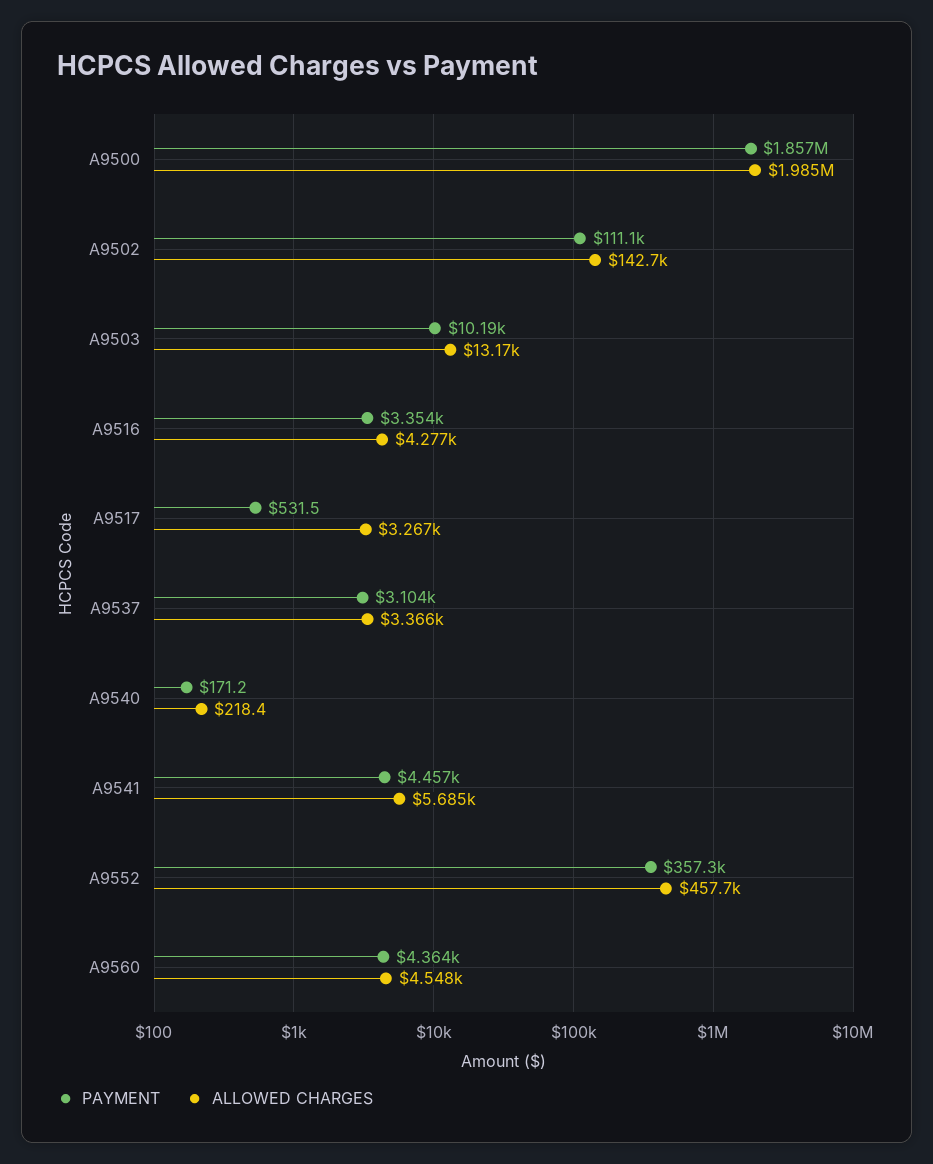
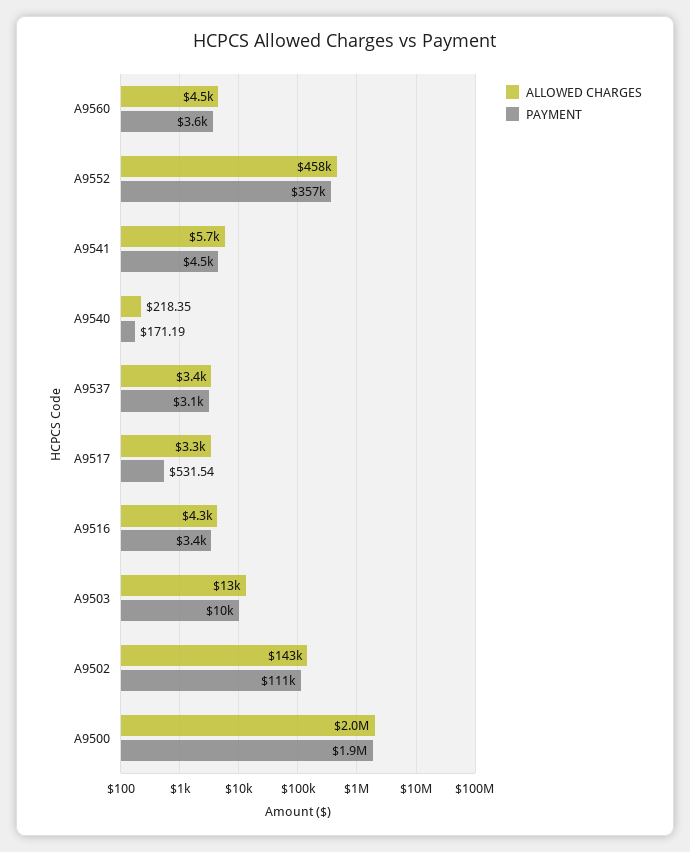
  {
    "PAYMENT": {
      "A9500": 1857000,
      "A9502": 111100,
      "A9503": 10190,
      "A9516": 3354,
      "A9517": 531.54,
      "A9537": 3104,
      "A9540": 171.19,
      "A9541": 4457,
      "A9552": 357300,
-     "A9560": 4364
+     "A9560": 3600
    },
    "ALLOWED CHARGES": {
      "A9500": 1985000,
      "A9502": 142700,
      "A9503": 13170,
      "A9516": 4277,
      "A9517": 3267,
      "A9537": 3366,
      "A9540": 218.35,
      "A9541": 5685,
      "A9552": 457700,
      "A9560": 4548
    }
  }

